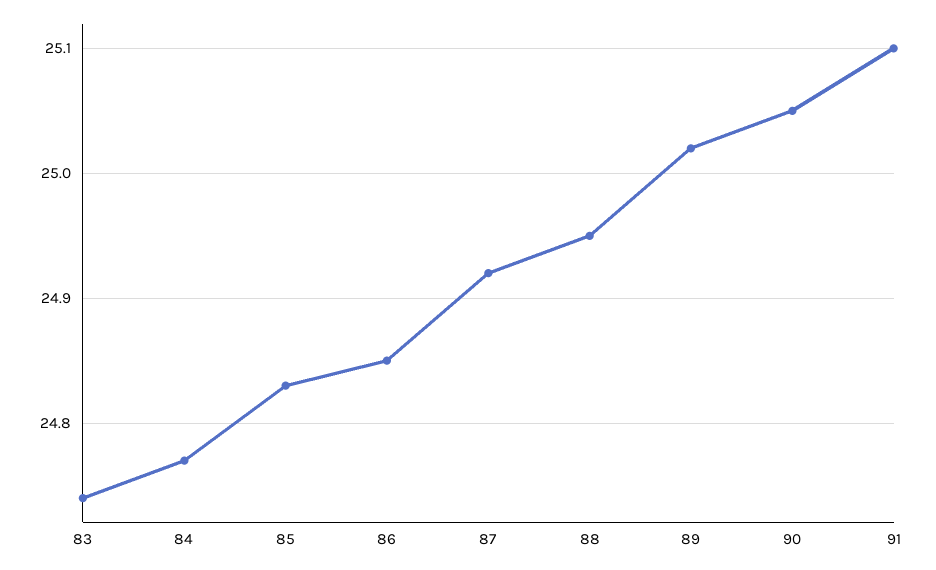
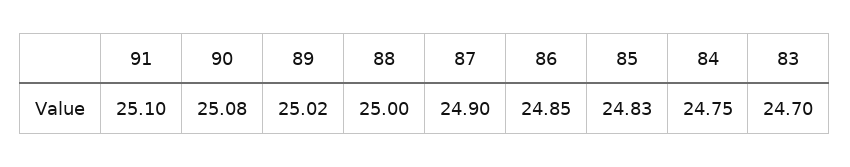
  {
-   "83": 24.74,
+   "83": 24.7,
-   "84": 24.77,
+   "84": 24.75,
    "85": 24.83,
    "86": 24.85,
-   "87": 24.92,
+   "87": 24.9,
-   "88": 24.95,
+   "88": 25,
    "89": 25.02,
-   "90": 25.05,
+   "90": 25.08,
    "91": 25.1
  }

